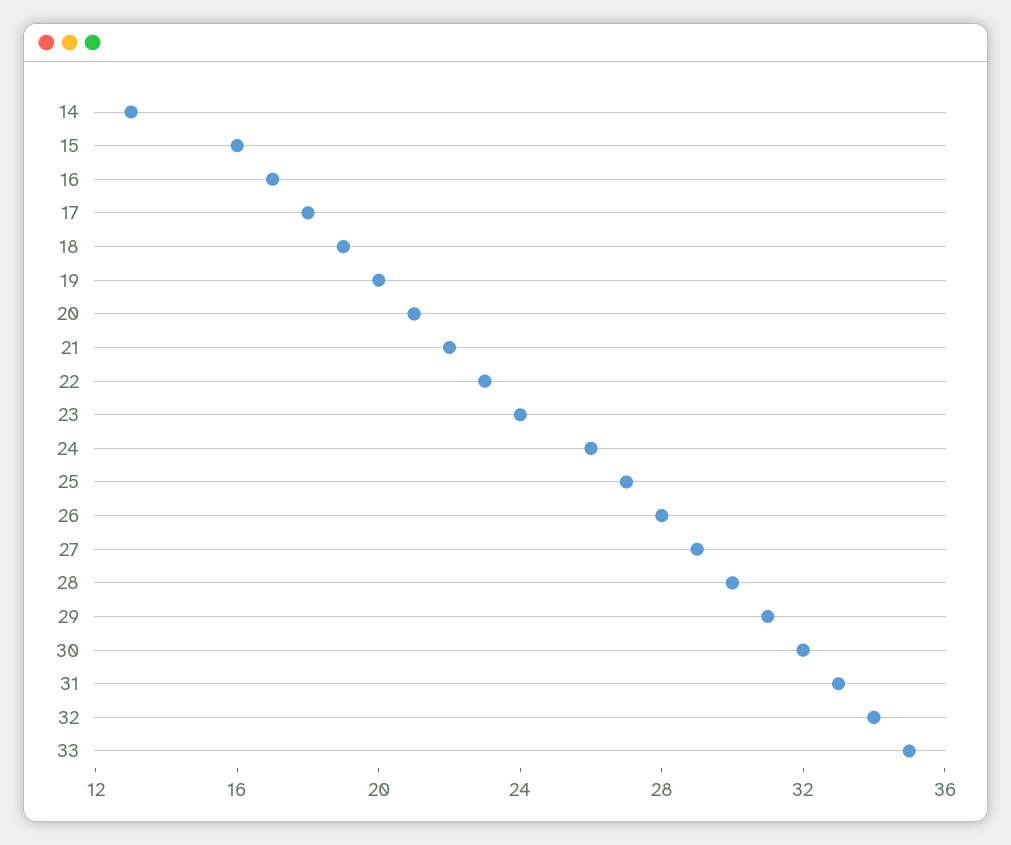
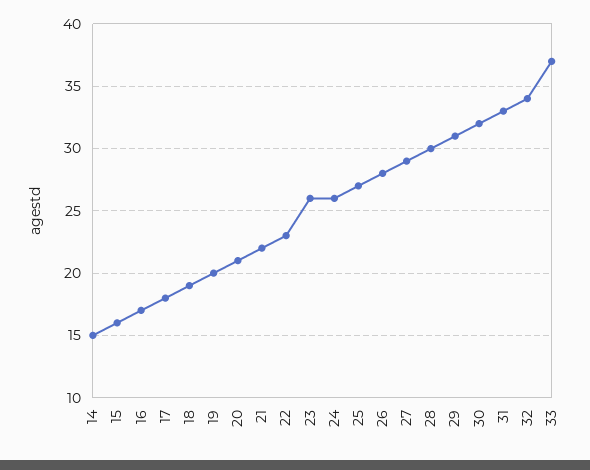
  {
-   "14": 13,
+   "14": 15,
    "15": 16,
    "16": 17,
    "17": 18,
    "18": 19,
    "19": 20,
    "20": 21,
    "21": 22,
    "22": 23,
-   "23": 24,
+   "23": 26,
    "24": 26,
    "25": 27,
    "26": 28,
    "27": 29,
    "28": 30,
    "29": 31,
    "30": 32,
    "31": 33,
    "32": 34,
-   "33": 35
+   "33": 37
  }

